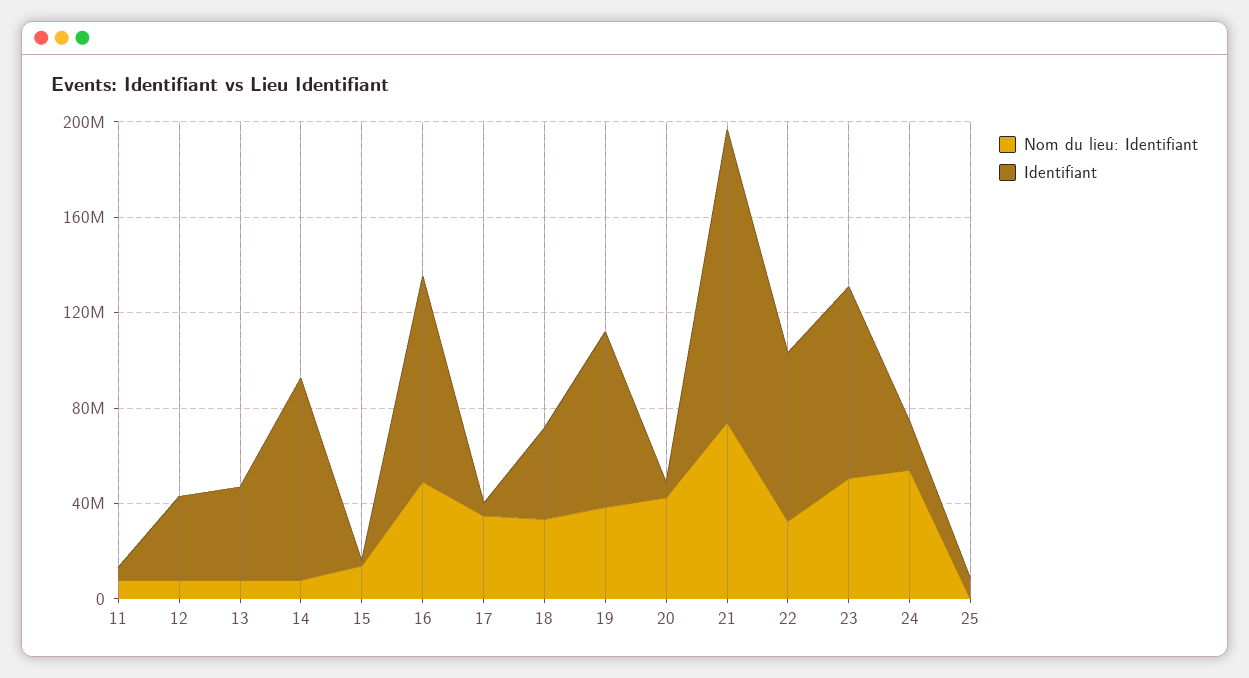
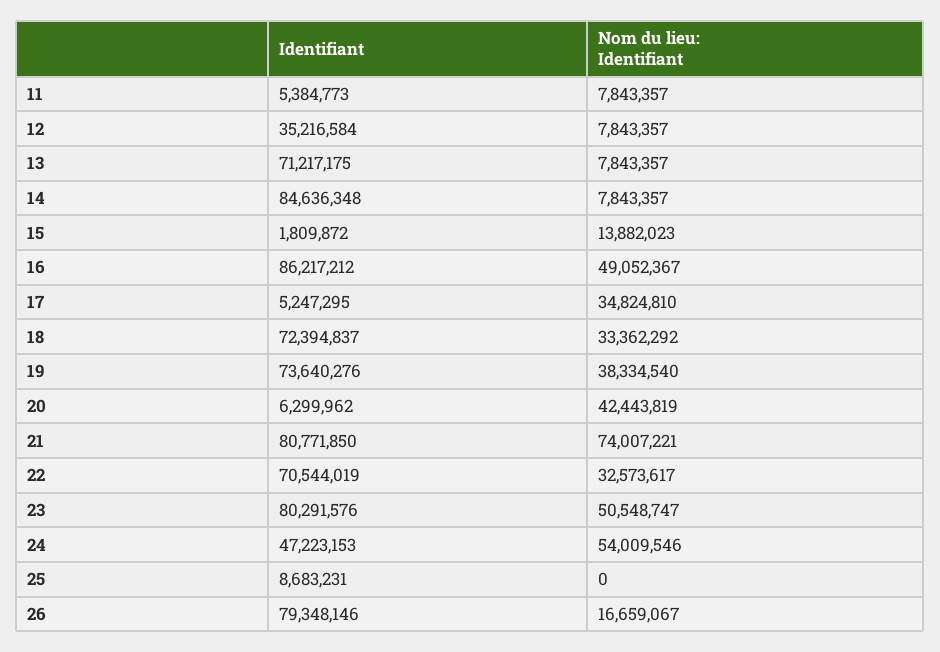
  {
    "Nom du lieu: Identifiant": {
      "11": 7843357,
      "12": 7843357,
      "13": 7843357,
      "14": 7843357,
      "15": 13882023,
      "16": 49052367,
      "17": 34824810,
      "18": 33362292,
      "19": 38334540,
      "20": 42443819,
      "21": 74007221,
      "22": 32573617,
      "23": 50548747,
      "24": 54009546,
-     "25": 0
+     "25": 0,
+     "26": 16659067
    },
    "Identifiant": {
      "11": 5384773,
      "12": 35216584,
-     "13": 40000000,
+     "13": 71217175,
      "14": 84636348,
      "15": 1809872,
      "16": 86217212,
      "17": 5247295,
-     "18": 40000000,
+     "18": 72394837,
      "19": 73640276,
      "20": 6299962,
-     "21": 120000000,
+     "21": 80771850,
      "22": 70544019,
      "23": 80291576,
-     "24": 20000000,
+     "24": 47223153,
-     "25": 8683231
+     "25": 8683231,
+     "26": 79348146
    }
  }

